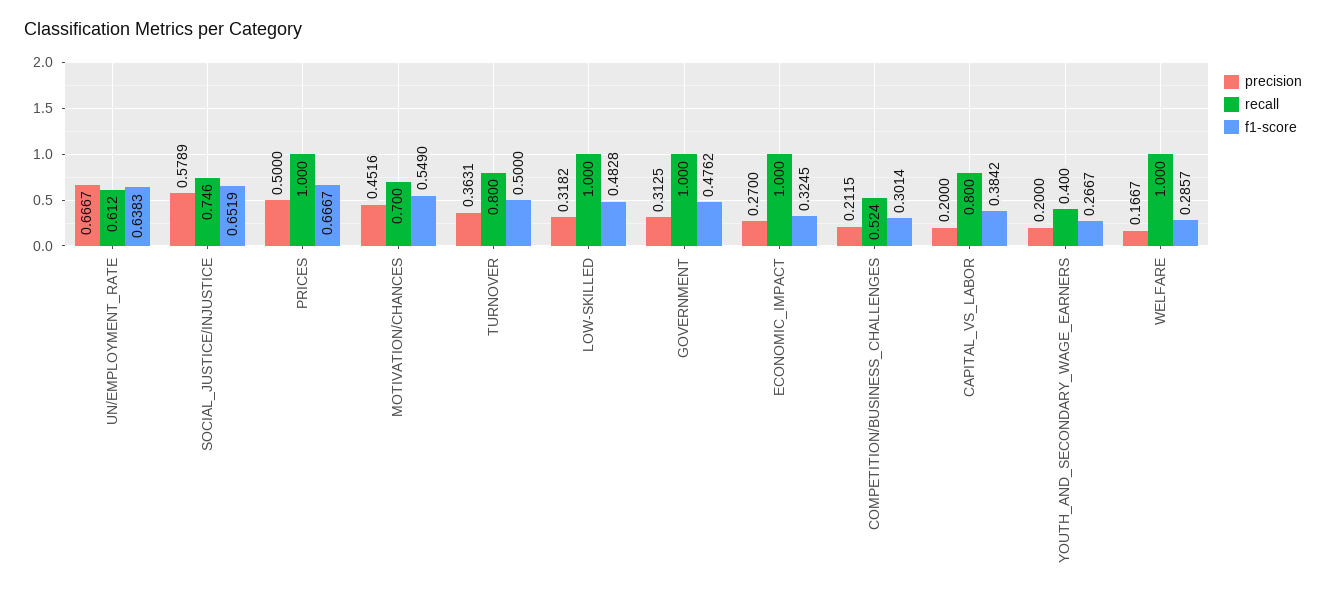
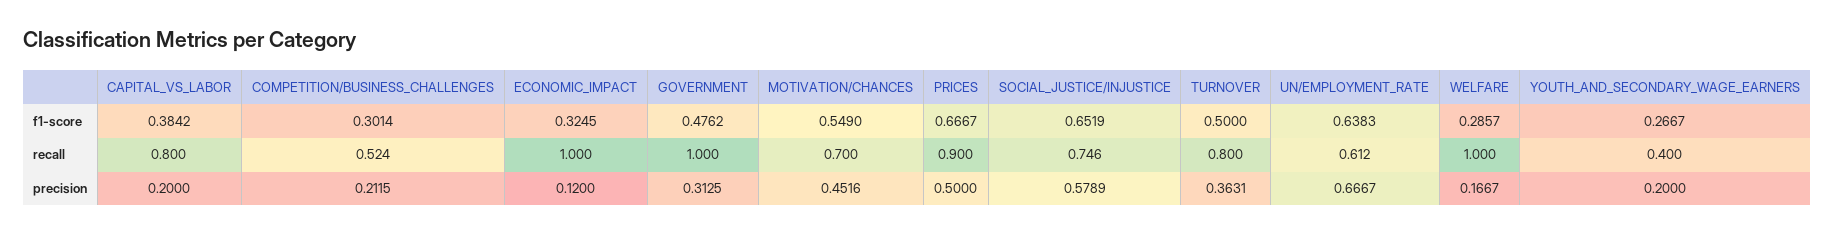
  {
    "precision": {
      "UN/EMPLOYMENT_RATE": 0.6667,
      "SOCIAL_JUSTICE/INJUSTICE": 0.5789,
      "PRICES": 0.5,
      "MOTIVATION/CHANCES": 0.4516,
      "TURNOVER": 0.3631,
-     "LOW-SKILLED": 0.3182,
      "GOVERNMENT": 0.3125,
-     "ECONOMIC_IMPACT": 0.27,
+     "ECONOMIC_IMPACT": 0.12,
      "COMPETITION/BUSINESS_CHALLENGES": 0.2115,
      "CAPITAL_VS_LABOR": 0.2,
      "YOUTH_AND_SECONDARY_WAGE_EARNERS": 0.2,
      "WELFARE": 0.1667
    },
    "recall": {
      "UN/EMPLOYMENT_RATE": 0.612,
      "SOCIAL_JUSTICE/INJUSTICE": 0.746,
-     "PRICES": 1,
+     "PRICES": 0.9,
      "MOTIVATION/CHANCES": 0.7,
      "TURNOVER": 0.8,
-     "LOW-SKILLED": 1,
      "GOVERNMENT": 1,
      "ECONOMIC_IMPACT": 1,
      "COMPETITION/BUSINESS_CHALLENGES": 0.524,
      "CAPITAL_VS_LABOR": 0.8,
      "YOUTH_AND_SECONDARY_WAGE_EARNERS": 0.4,
      "WELFARE": 1
    },
    "f1-score": {
      "UN/EMPLOYMENT_RATE": 0.6383,
      "SOCIAL_JUSTICE/INJUSTICE": 0.6519,
      "PRICES": 0.6667,
      "MOTIVATION/CHANCES": 0.549,
      "TURNOVER": 0.5,
-     "LOW-SKILLED": 0.4828,
      "GOVERNMENT": 0.4762,
      "ECONOMIC_IMPACT": 0.3245,
      "COMPETITION/BUSINESS_CHALLENGES": 0.3014,
      "CAPITAL_VS_LABOR": 0.3842,
      "YOUTH_AND_SECONDARY_WAGE_EARNERS": 0.2667,
      "WELFARE": 0.2857
    }
  }

